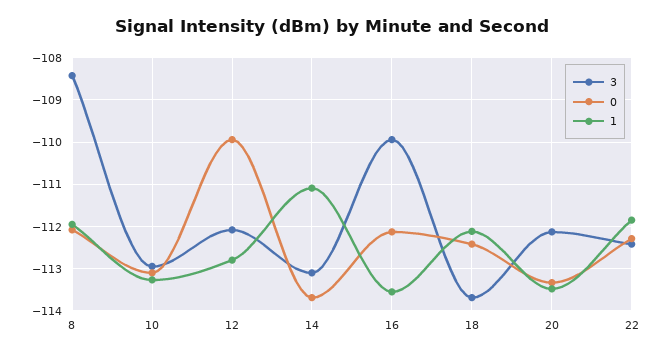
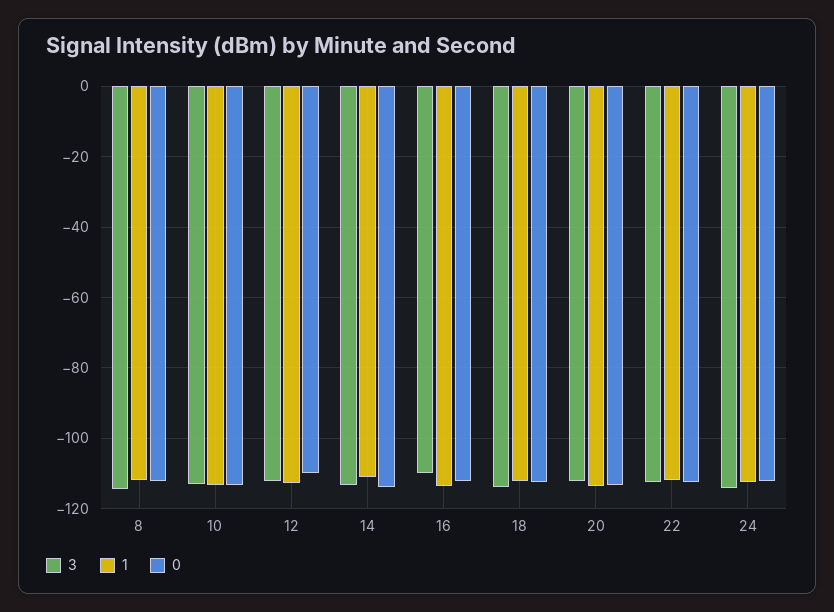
  {
    "3": {
-     "8": -108.4,
+     "8": -114,
      "10": -113,
      "12": -112,
      "14": -113.2,
      "16": -110,
      "18": -113.6,
      "20": -112.2,
-     "22": -112.4
+     "22": -112.4,
+     "24": -114
    },
    "0": {
      "8": -112,
      "10": -113.2,
      "12": -110,
      "14": -113.6,
      "16": -112.2,
      "18": -112.4,
      "20": -113.4,
-     "22": -112.2
+     "22": -112.2,
+     "24": -112
    },
    "1": {
      "8": -112,
      "10": -113.2,
      "12": -112.8,
      "14": -111,
      "16": -113.6,
      "18": -112.2,
      "20": -113.4,
-     "22": -111.8
+     "22": -111.8,
+     "24": -112
    }
  }

